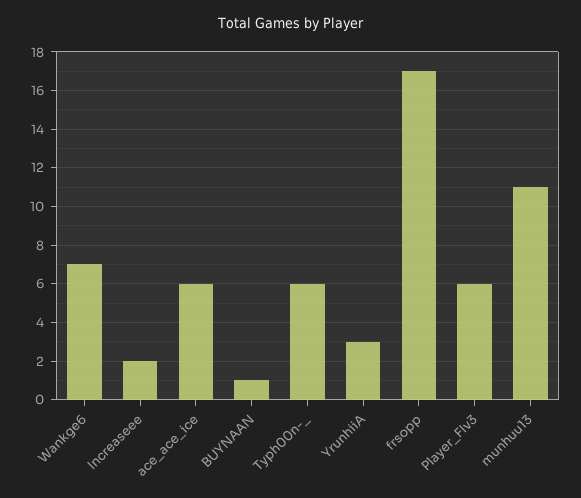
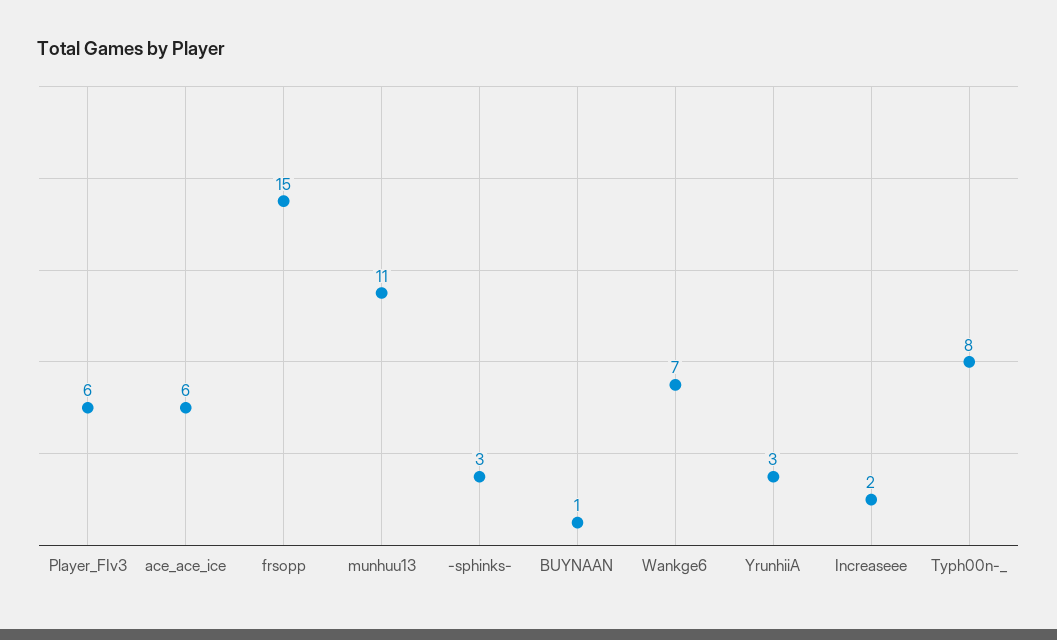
  {
    "Wankge6": 7,
    "Increaseee": 2,
    "ace_ace_ice": 6,
    "BUYNAAN": 1,
-   "Typh00n-_": 6,
+   "Typh00n-_": 8,
    "YrunhiiA": 3,
-   "frsopp": 17,
+   "frsopp": 15,
    "Player_FIv3": 6,
-   "munhuu13": 11
+   "munhuu13": 11,
+   "-sphinks-": 3
  }

